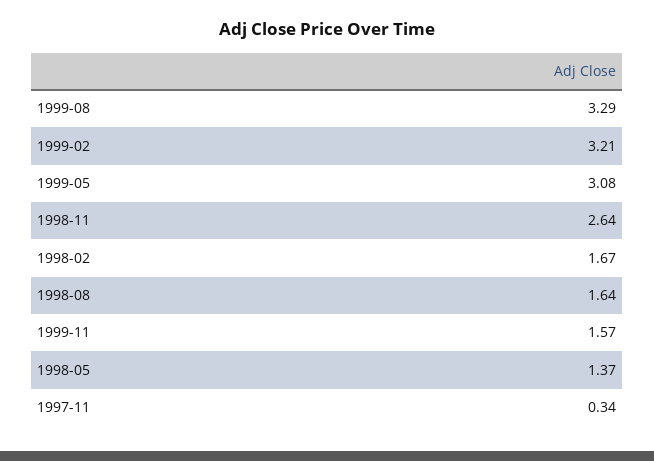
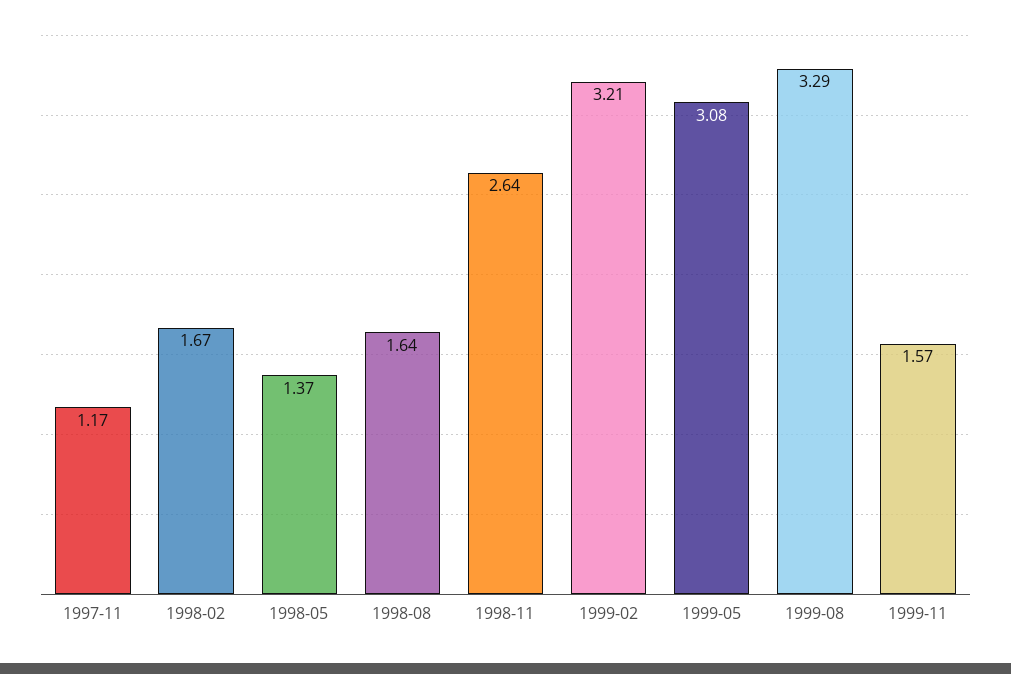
  {
    "1999-08": 3.29,
    "1999-02": 3.21,
    "1999-05": 3.08,
    "1998-11": 2.64,
    "1998-02": 1.67,
    "1998-08": 1.64,
    "1999-11": 1.57,
    "1998-05": 1.37,
-   "1997-11": 0.34
+   "1997-11": 1.17
  }

